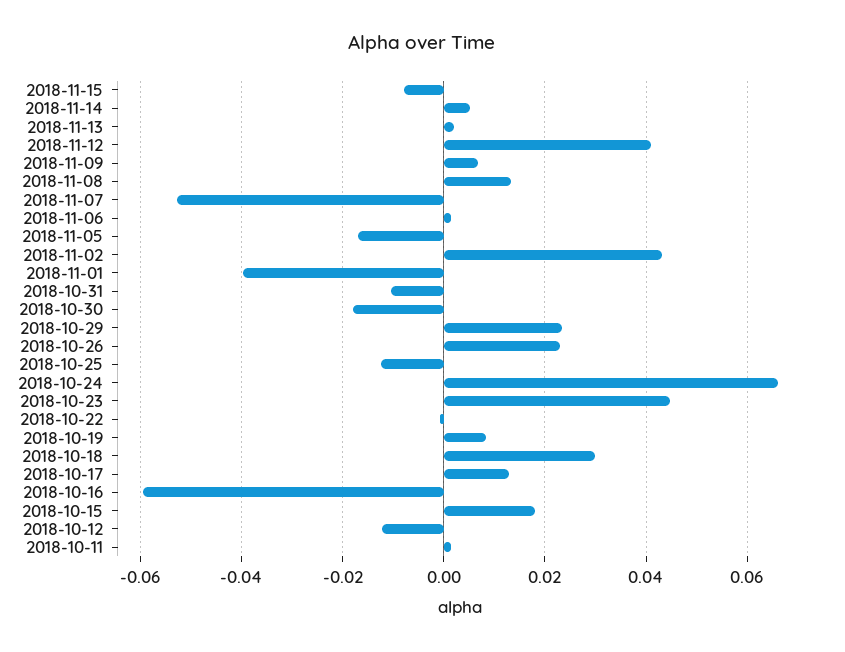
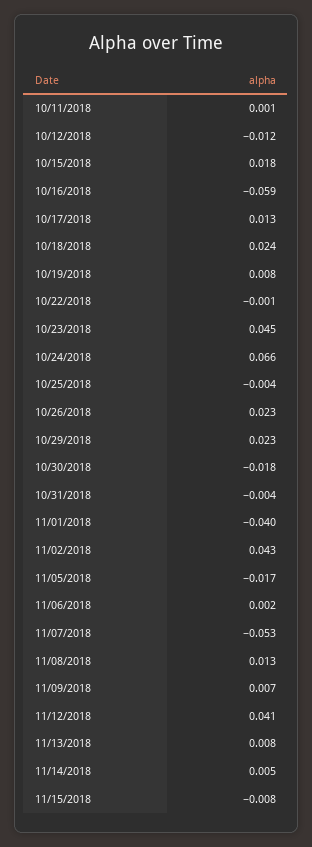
  {
    "2018-11-15": -0.008,
    "2018-11-14": 0.005,
-   "2018-11-13": 0.002,
+   "2018-11-13": 0.008,
    "2018-11-12": 0.041,
    "2018-11-09": 0.007,
    "2018-11-08": 0.013,
    "2018-11-07": -0.053,
    "2018-11-06": 0.002,
    "2018-11-05": -0.017,
    "2018-11-02": 0.043,
    "2018-11-01": -0.04,
-   "2018-10-31": -0.01,
+   "2018-10-31": -0.004,
    "2018-10-30": -0.018,
    "2018-10-29": 0.023,
    "2018-10-26": 0.023,
-   "2018-10-25": -0.012,
+   "2018-10-25": -0.004,
    "2018-10-24": 0.066,
    "2018-10-23": 0.045,
    "2018-10-22": -0.001,
    "2018-10-19": 0.008,
-   "2018-10-18": 0.03,
+   "2018-10-18": 0.024,
    "2018-10-17": 0.013,
    "2018-10-16": -0.059,
    "2018-10-15": 0.018,
    "2018-10-12": -0.012,
    "2018-10-11": 0.001
  }

